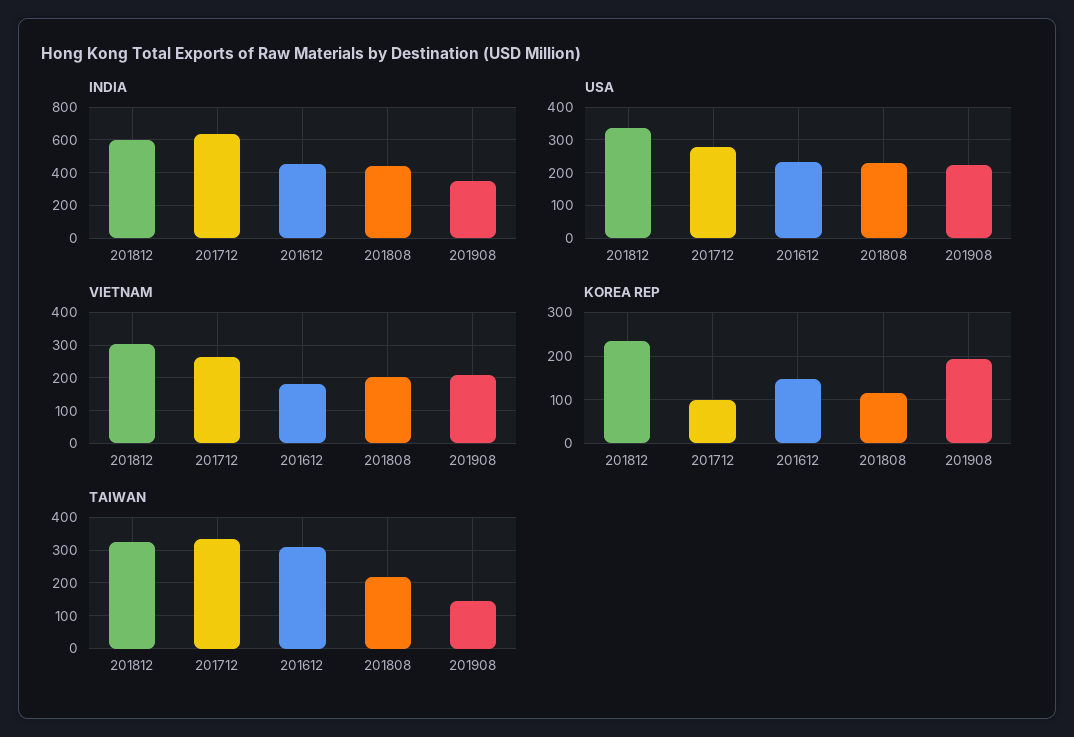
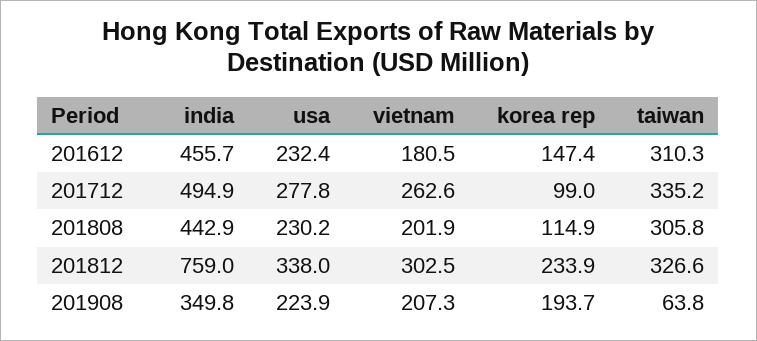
  {
    "INDIA": {
-     "201812": 600,
+     "201812": 759,
-     "201712": 650,
+     "201712": 494.9,
      "201612": 455.7,
      "201808": 442.9,
      "201908": 349.8
    },
    "USA": {
      "201812": 338,
      "201712": 277.8,
      "201612": 232.4,
      "201808": 230.2,
      "201908": 223.9
    },
    "VIETNAM": {
      "201812": 302.5,
      "201712": 262.6,
      "201612": 180.5,
      "201808": 201.9,
      "201908": 207.3
    },
    "KOREA REP": {
      "201812": 233.9,
      "201712": 99,
      "201612": 147.4,
      "201808": 114.9,
      "201908": 193.7
    },
    "TAIWAN": {
      "201812": 326.6,
      "201712": 335.2,
      "201612": 310.3,
-     "201808": 220,
+     "201808": 305.8,
-     "201908": 140
+     "201908": 63.8
    }
  }

